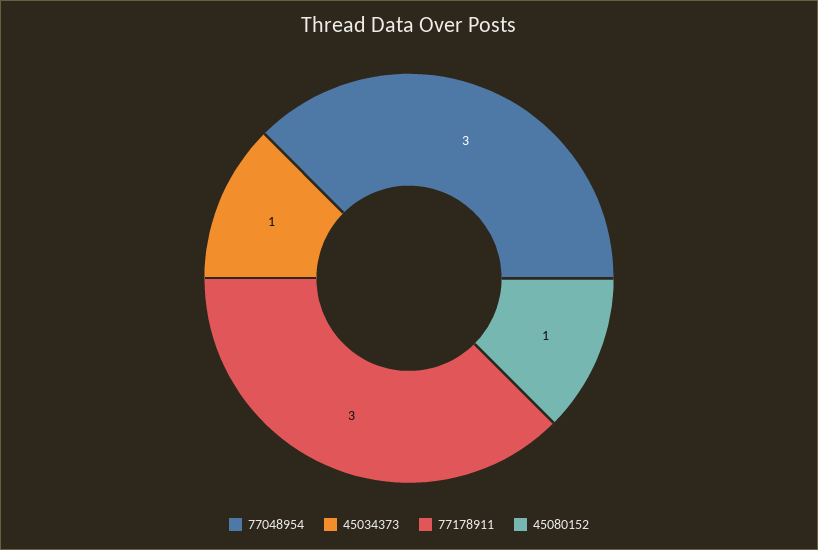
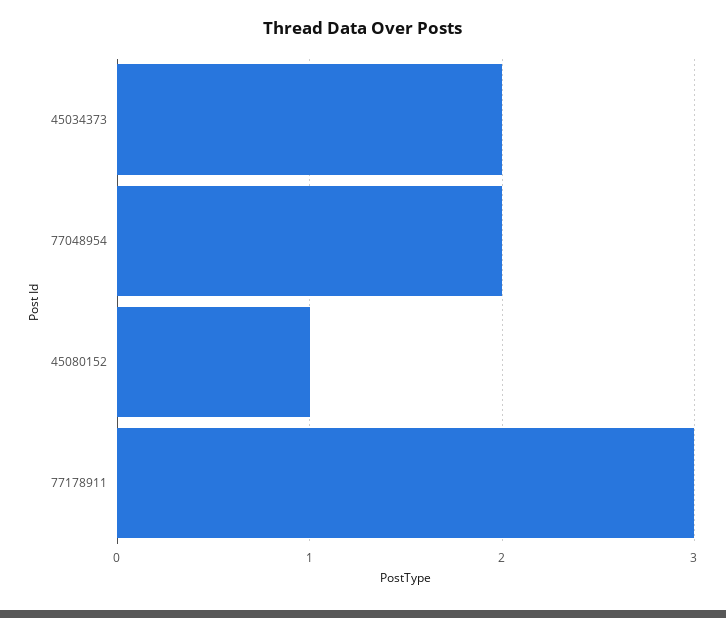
  {
-   "77048954": 3,
+   "77048954": 2,
-   "45034373": 1,
+   "45034373": 2,
    "77178911": 3,
    "45080152": 1
  }

